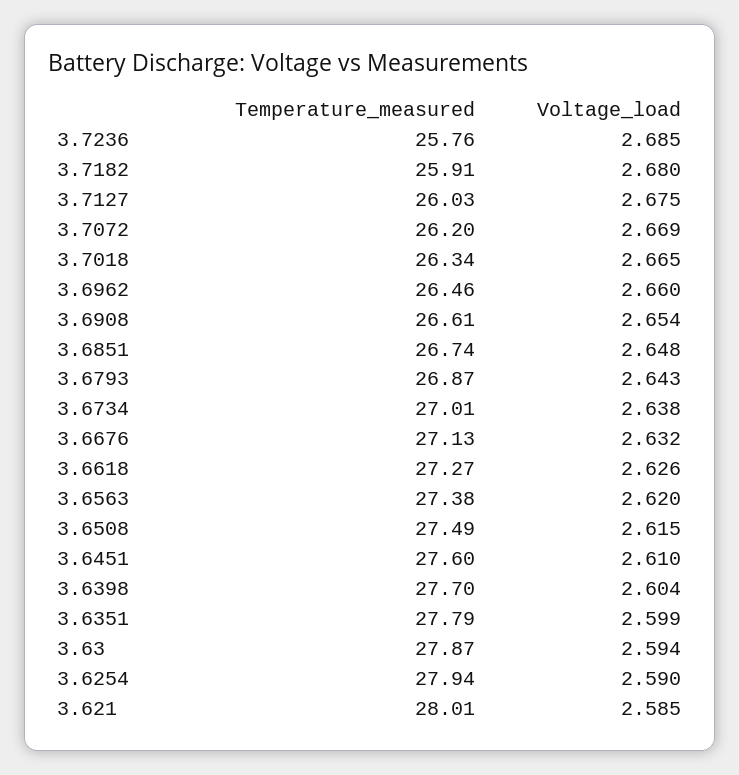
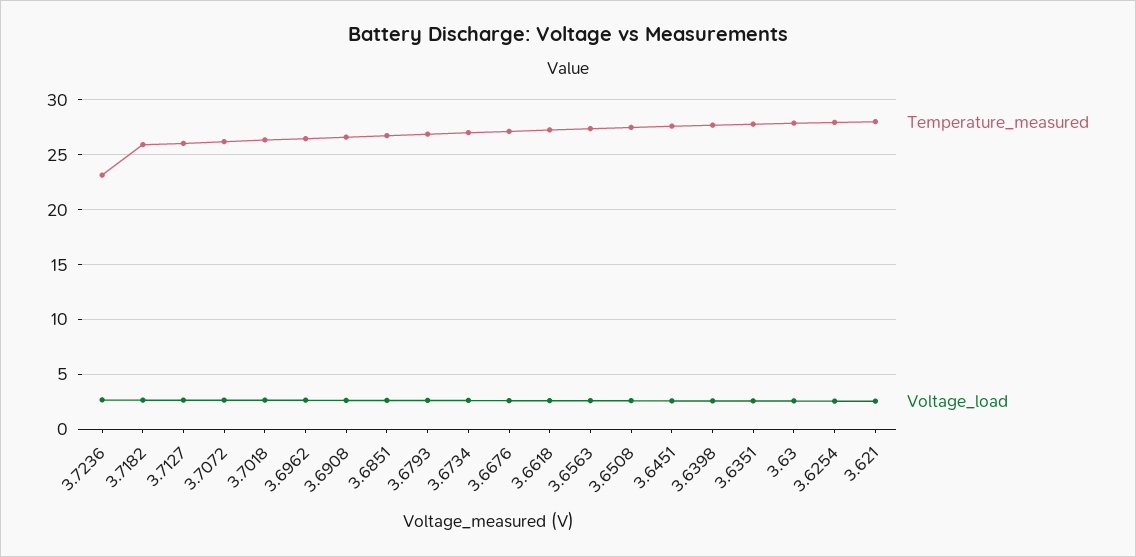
  {
    "Temperature_measured": {
-     "3.7236": 25.76,
+     "3.7236": 23,
      "3.7182": 25.91,
      "3.7127": 26.03,
      "3.7072": 26.2,
      "3.7018": 26.34,
      "3.6962": 26.46,
      "3.6908": 26.61,
      "3.6851": 26.74,
      "3.6793": 26.87,
      "3.6734": 27.01,
      "3.6676": 27.13,
      "3.6618": 27.27,
      "3.6563": 27.38,
      "3.6508": 27.49,
      "3.6451": 27.6,
      "3.6398": 27.7,
      "3.6351": 27.79,
      "3.63": 27.87,
      "3.6254": 27.94,
      "3.621": 28.01
    },
    "Voltage_load": {
      "3.7236": 2.685,
      "3.7182": 2.68,
      "3.7127": 2.675,
      "3.7072": 2.669,
      "3.7018": 2.665,
      "3.6962": 2.66,
      "3.6908": 2.654,
      "3.6851": 2.648,
      "3.6793": 2.643,
      "3.6734": 2.638,
      "3.6676": 2.632,
      "3.6618": 2.626,
      "3.6563": 2.62,
      "3.6508": 2.615,
      "3.6451": 2.61,
      "3.6398": 2.604,
      "3.6351": 2.599,
      "3.63": 2.594,
      "3.6254": 2.59,
      "3.621": 2.585
    }
  }

